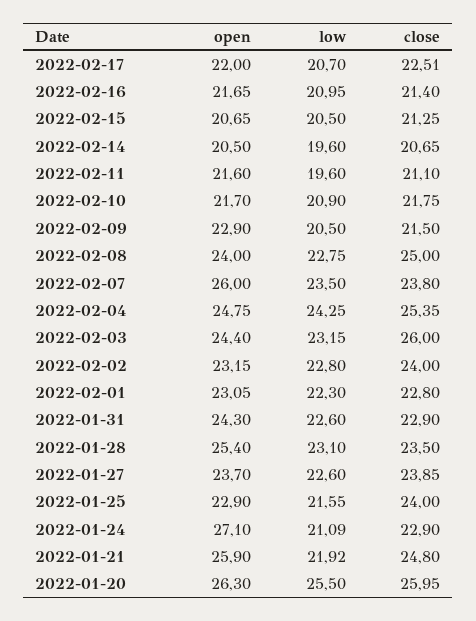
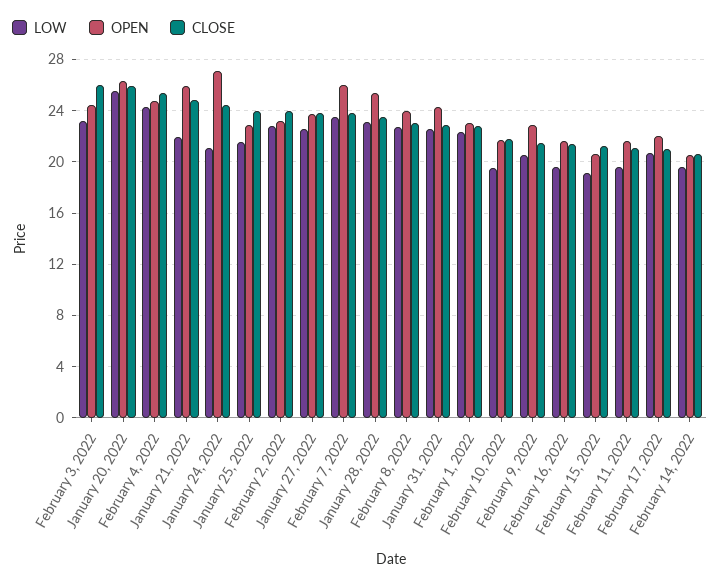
  {
    "open": {
      "2022-02-17": 22,
      "2022-02-16": 21.65,
      "2022-02-15": 20.65,
      "2022-02-14": 20.5,
      "2022-02-11": 21.6,
      "2022-02-10": 21.7,
      "2022-02-09": 22.9,
      "2022-02-08": 24,
      "2022-02-07": 26,
      "2022-02-04": 24.75,
      "2022-02-03": 24.4,
      "2022-02-02": 23.15,
      "2022-02-01": 23.05,
      "2022-01-31": 24.3,
      "2022-01-28": 25.4,
      "2022-01-27": 23.7,
      "2022-01-25": 22.9,
      "2022-01-24": 27.1,
      "2022-01-21": 25.9,
      "2022-01-20": 26.3
    },
    "low": {
      "2022-02-17": 20.7,
-     "2022-02-16": 20.95,
+     "2022-02-16": 19.5,
-     "2022-02-15": 20.5,
+     "2022-02-15": 19,
      "2022-02-14": 19.6,
      "2022-02-11": 19.6,
-     "2022-02-10": 20.9,
+     "2022-02-10": 19.5,
      "2022-02-09": 20.5,
      "2022-02-08": 22.75,
      "2022-02-07": 23.5,
      "2022-02-04": 24.25,
      "2022-02-03": 23.15,
      "2022-02-02": 22.8,
      "2022-02-01": 22.3,
      "2022-01-31": 22.6,
      "2022-01-28": 23.1,
      "2022-01-27": 22.6,
      "2022-01-25": 21.55,
      "2022-01-24": 21.09,
      "2022-01-21": 21.92,
      "2022-01-20": 25.5
    },
    "close": {
-     "2022-02-17": 22.51,
+     "2022-02-17": 21,
      "2022-02-16": 21.4,
      "2022-02-15": 21.25,
      "2022-02-14": 20.65,
      "2022-02-11": 21.1,
      "2022-02-10": 21.75,
      "2022-02-09": 21.5,
-     "2022-02-08": 25,
+     "2022-02-08": 23,
      "2022-02-07": 23.8,
      "2022-02-04": 25.35,
      "2022-02-03": 26,
      "2022-02-02": 24,
      "2022-02-01": 22.8,
      "2022-01-31": 22.9,
      "2022-01-28": 23.5,
      "2022-01-27": 23.85,
      "2022-01-25": 24,
-     "2022-01-24": 22.9,
+     "2022-01-24": 24.5,
      "2022-01-21": 24.8,
      "2022-01-20": 25.95
    }
  }

